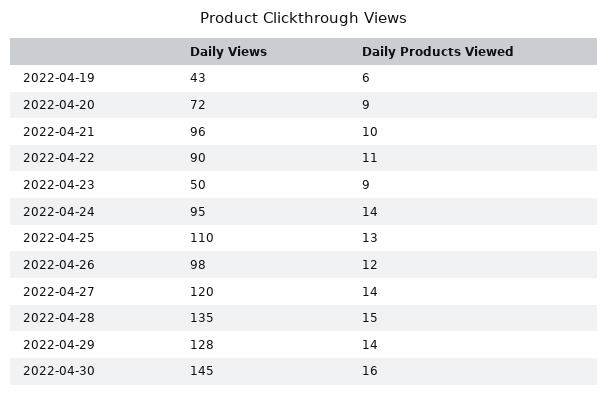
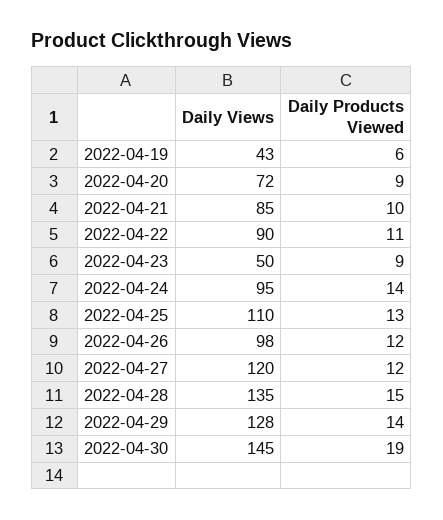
  {
    "Daily Views": {
      "2022-04-19": 43,
      "2022-04-20": 72,
-     "2022-04-21": 96,
+     "2022-04-21": 85,
      "2022-04-22": 90,
      "2022-04-23": 50,
      "2022-04-24": 95,
      "2022-04-25": 110,
      "2022-04-26": 98,
      "2022-04-27": 120,
      "2022-04-28": 135,
      "2022-04-29": 128,
      "2022-04-30": 145
    },
    "Daily Products Viewed": {
      "2022-04-19": 6,
      "2022-04-20": 9,
      "2022-04-21": 10,
      "2022-04-22": 11,
      "2022-04-23": 9,
      "2022-04-24": 14,
      "2022-04-25": 13,
      "2022-04-26": 12,
-     "2022-04-27": 14,
+     "2022-04-27": 12,
      "2022-04-28": 15,
      "2022-04-29": 14,
-     "2022-04-30": 16
+     "2022-04-30": 19
    }
  }

